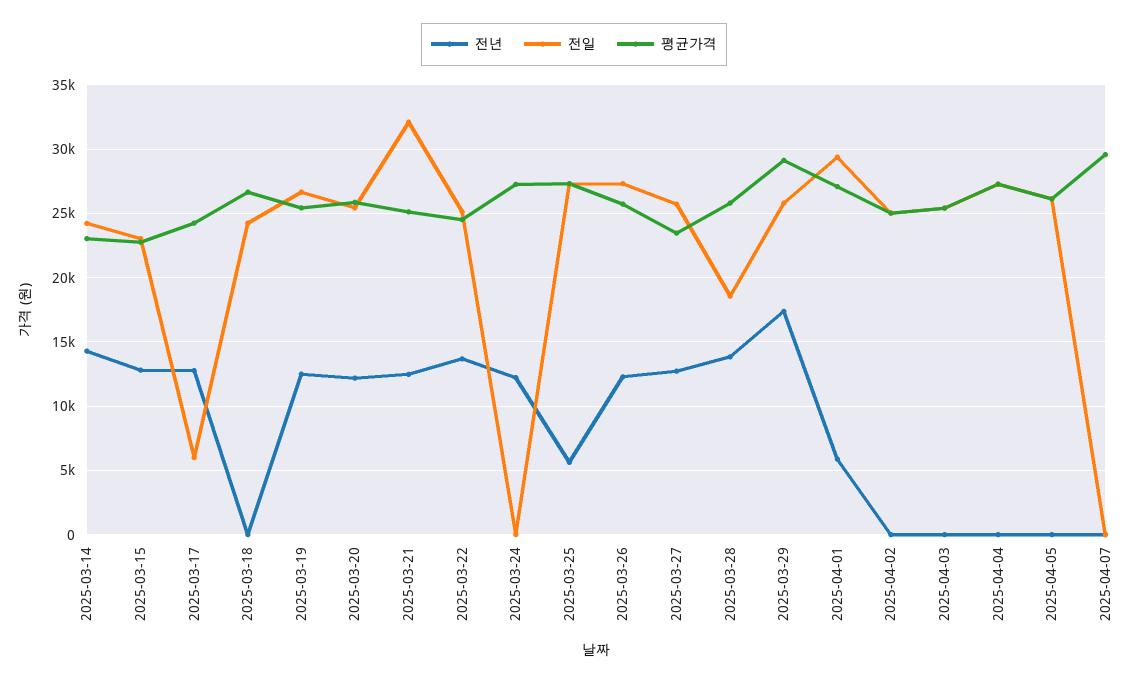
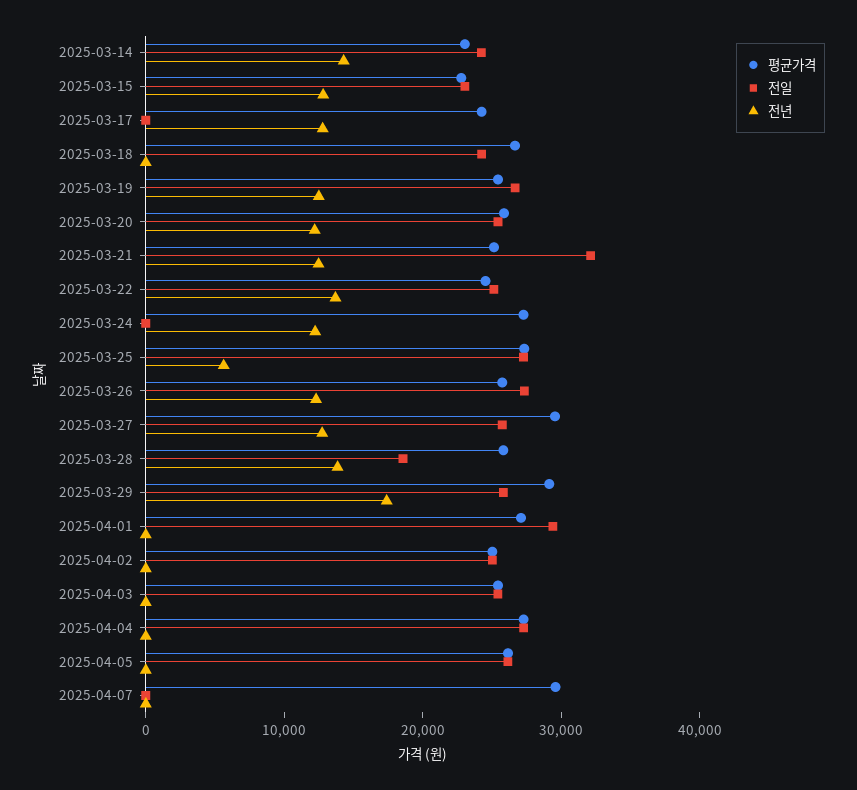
  {
    "전년": {
      "2025-03-14": 14500,
      "2025-03-15": 13000,
      "2025-03-17": 13000,
      "2025-03-18": 0,
      "2025-03-19": 12500,
      "2025-03-20": 12000,
      "2025-03-21": 12500,
      "2025-03-22": 13500,
      "2025-03-24": 12000,
      "2025-03-25": 5500,
      "2025-03-26": 12500,
      "2025-03-27": 12500,
      "2025-03-28": 14000,
      "2025-03-29": 17500,
-     "2025-04-01": 6000,
+     "2025-04-01": 0,
      "2025-04-02": 0,
      "2025-04-03": 0,
      "2025-04-04": 0,
      "2025-04-05": 0,
      "2025-04-07": 0
    },
    "전일": {
      "2025-03-14": 24000,
      "2025-03-15": 23000,
-     "2025-03-17": 6000,
+     "2025-03-17": 0,
      "2025-03-18": 24000,
      "2025-03-19": 26500,
      "2025-03-20": 25500,
      "2025-03-21": 32000,
      "2025-03-22": 25000,
      "2025-03-24": 0,
      "2025-03-25": 27500,
      "2025-03-26": 27500,
      "2025-03-27": 25500,
      "2025-03-28": 18500,
      "2025-03-29": 26000,
      "2025-04-01": 29500,
      "2025-04-02": 25000,
      "2025-04-03": 25500,
      "2025-04-04": 27500,
      "2025-04-05": 26000,
      "2025-04-07": 0
    },
    "평균가격": {
      "2025-03-14": 23000,
      "2025-03-15": 23000,
      "2025-03-17": 24000,
      "2025-03-18": 26500,
      "2025-03-19": 25500,
      "2025-03-20": 26000,
      "2025-03-21": 25000,
      "2025-03-22": 24500,
      "2025-03-24": 27500,
      "2025-03-25": 27500,
      "2025-03-26": 25500,
-     "2025-03-27": 23500,
+     "2025-03-27": 30000,
      "2025-03-28": 26000,
      "2025-03-29": 29000,
      "2025-04-01": 27000,
      "2025-04-02": 25000,
      "2025-04-03": 25500,
      "2025-04-04": 27500,
      "2025-04-05": 26000,
      "2025-04-07": 29500
    }
  }

